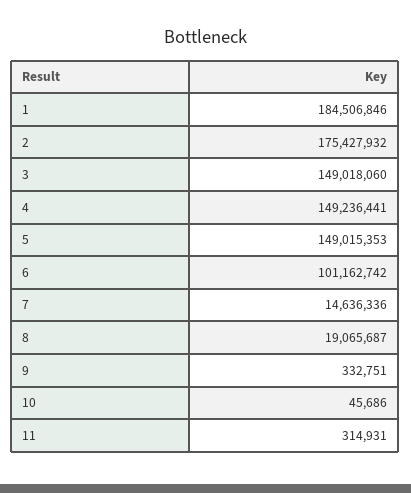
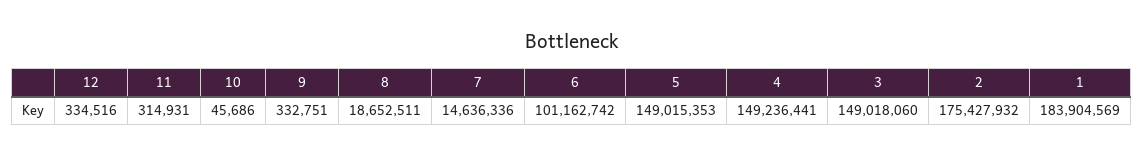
  {
-   "1": 184506846,
+   "1": 183904569,
    "2": 175427932,
    "3": 149018060,
    "4": 149236441,
    "5": 149015353,
    "6": 101162742,
    "7": 14636336,
-   "8": 19065687,
+   "8": 18652511,
    "9": 332751,
    "10": 45686,
-   "11": 314931
+   "11": 314931,
+   "12": 334516
  }

